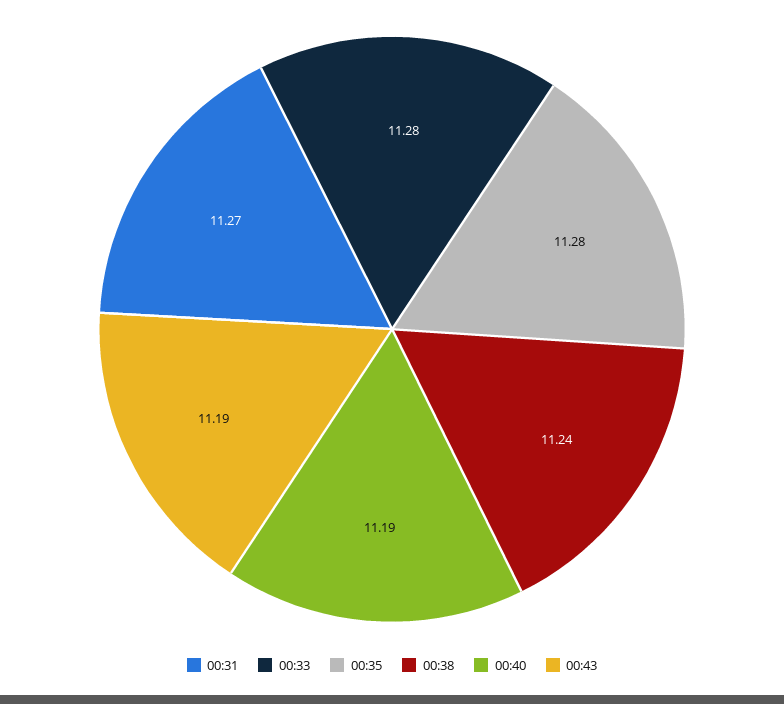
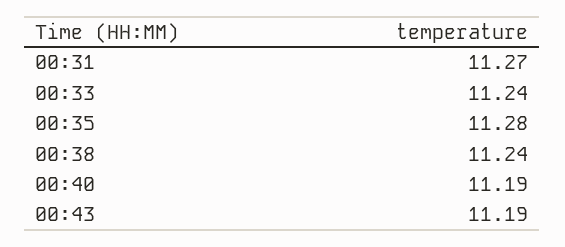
  {
    "00:31": 11.27,
-   "00:33": 11.28,
+   "00:33": 11.24,
    "00:35": 11.28,
    "00:38": 11.24,
    "00:40": 11.19,
    "00:43": 11.19
  }

